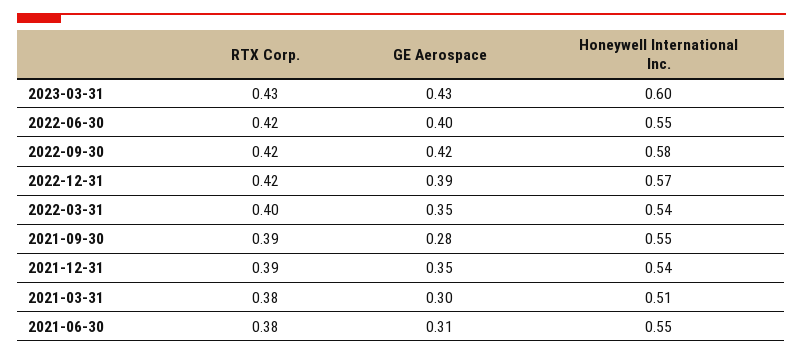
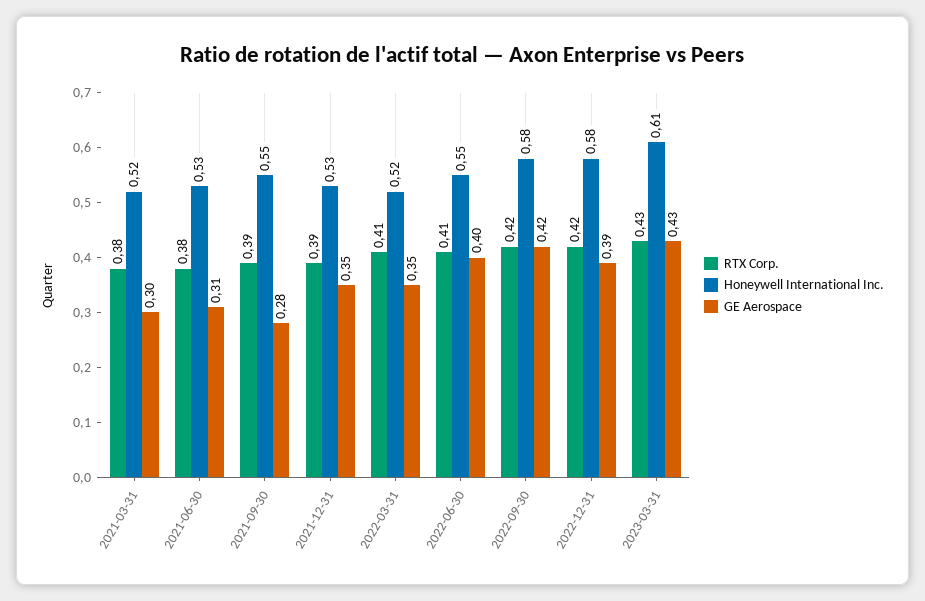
  {
    "RTX Corp.": {
      "2023-03-31": 0.43,
-     "2022-06-30": 0.42,
+     "2022-06-30": 0.41,
      "2022-09-30": 0.42,
      "2022-12-31": 0.42,
-     "2022-03-31": 0.4,
+     "2022-03-31": 0.41,
      "2021-09-30": 0.39,
      "2021-12-31": 0.39,
      "2021-03-31": 0.38,
      "2021-06-30": 0.38
    },
    "GE Aerospace": {
      "2023-03-31": 0.43,
      "2022-06-30": 0.4,
      "2022-09-30": 0.42,
      "2022-12-31": 0.39,
      "2022-03-31": 0.35,
      "2021-09-30": 0.28,
      "2021-12-31": 0.35,
      "2021-03-31": 0.3,
      "2021-06-30": 0.31
    },
    "Honeywell International Inc.": {
-     "2023-03-31": 0.6,
+     "2023-03-31": 0.61,
      "2022-06-30": 0.55,
      "2022-09-30": 0.58,
-     "2022-12-31": 0.57,
+     "2022-12-31": 0.58,
-     "2022-03-31": 0.54,
+     "2022-03-31": 0.52,
      "2021-09-30": 0.55,
-     "2021-12-31": 0.54,
+     "2021-12-31": 0.53,
-     "2021-03-31": 0.51,
+     "2021-03-31": 0.52,
-     "2021-06-30": 0.55
+     "2021-06-30": 0.53
    }
  }

